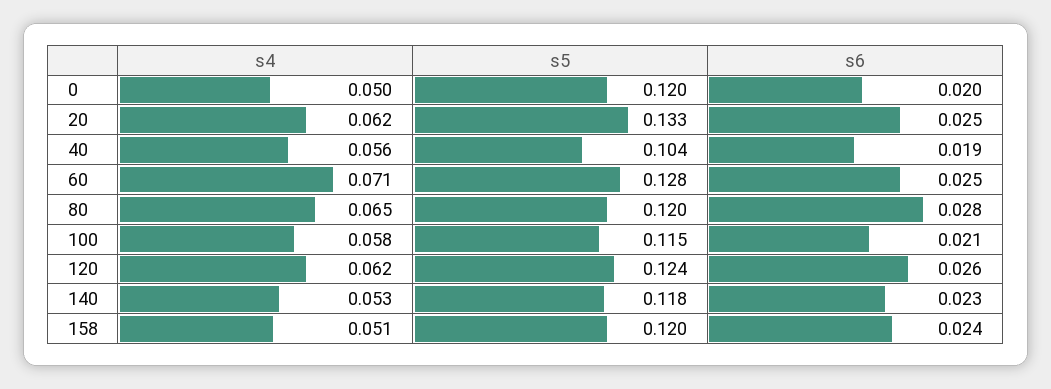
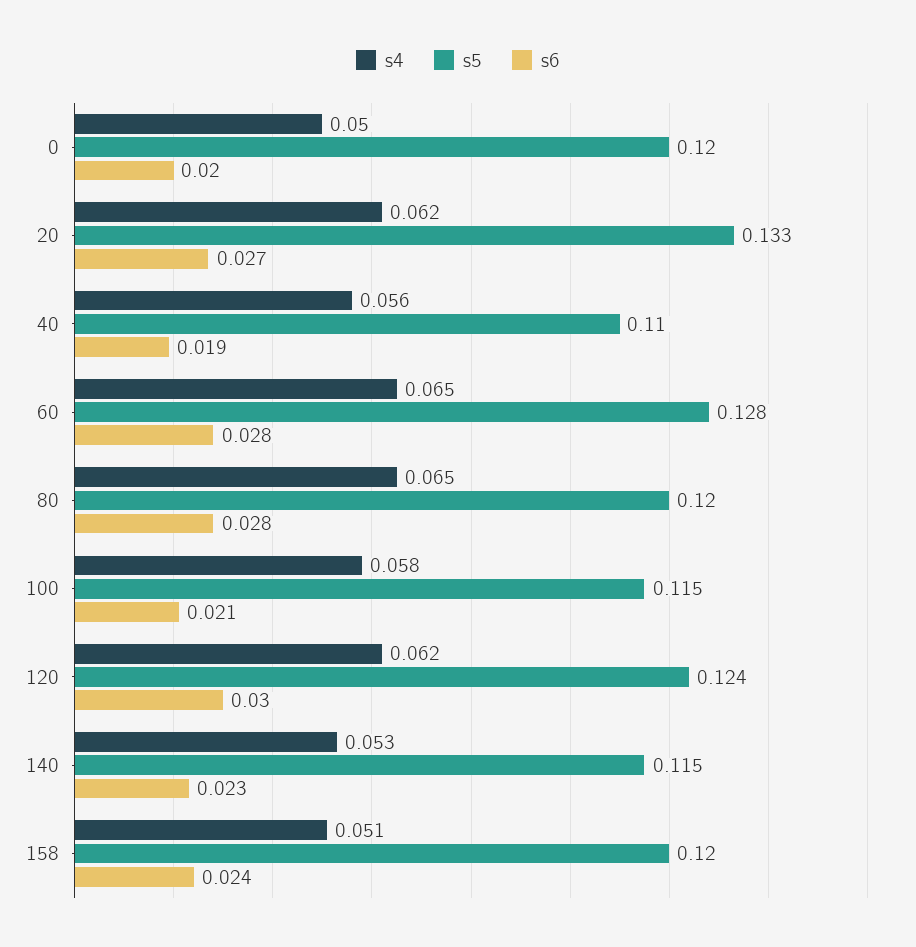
  {
    "s4": {
      "0": 0.05,
      "20": 0.062,
      "40": 0.056,
-     "60": 0.071,
+     "60": 0.065,
      "80": 0.065,
      "100": 0.058,
      "120": 0.062,
      "140": 0.053,
      "158": 0.051
    },
    "s5": {
      "0": 0.12,
      "20": 0.133,
-     "40": 0.104,
+     "40": 0.11,
      "60": 0.128,
      "80": 0.12,
      "100": 0.115,
      "120": 0.124,
-     "140": 0.118,
+     "140": 0.115,
      "158": 0.12
    },
    "s6": {
      "0": 0.02,
-     "20": 0.025,
+     "20": 0.027,
      "40": 0.019,
-     "60": 0.025,
+     "60": 0.028,
      "80": 0.028,
      "100": 0.021,
-     "120": 0.026,
+     "120": 0.03,
      "140": 0.023,
      "158": 0.024
    }
  }

